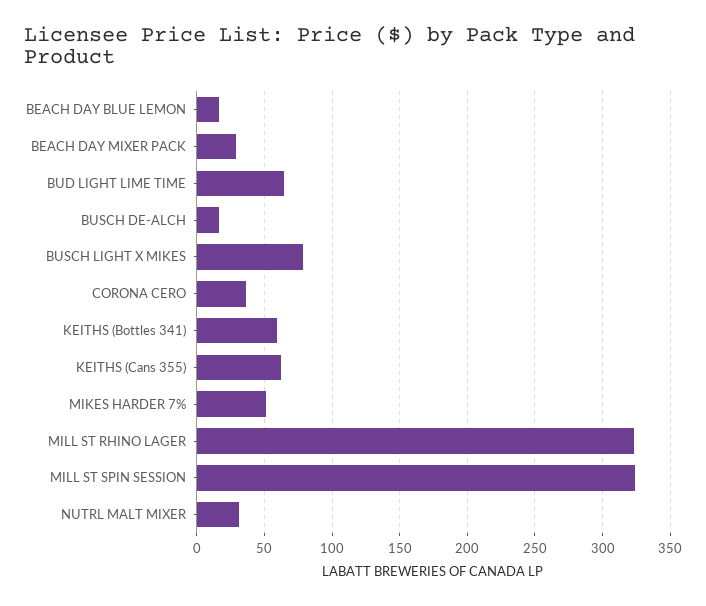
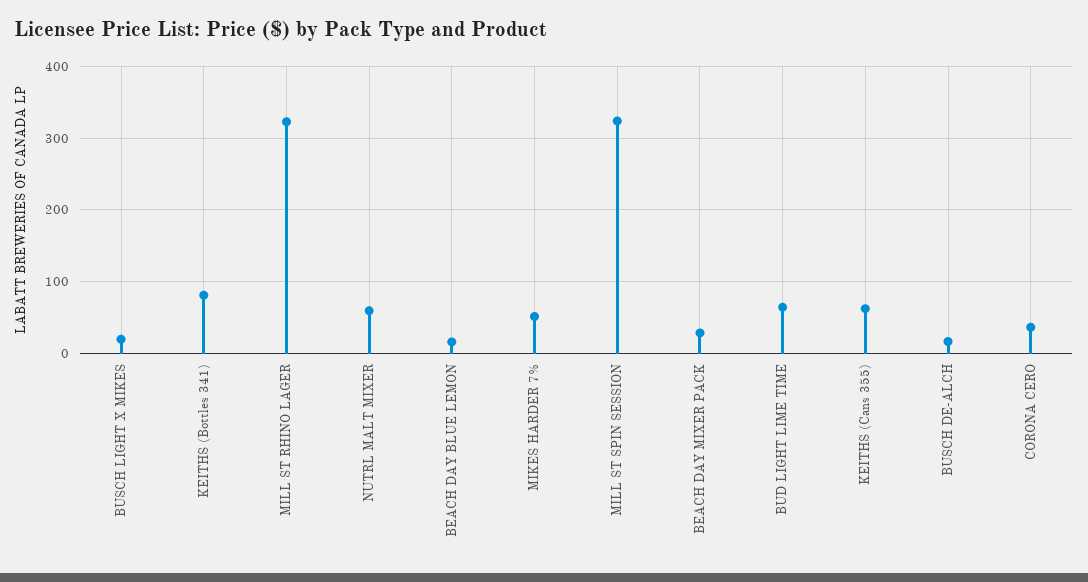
  {
    "BEACH DAY BLUE LEMON": 15,
    "BEACH DAY MIXER PACK": 30,
    "BUD LIGHT LIME TIME": 65,
    "BUSCH DE-ALCH": 15,
-   "BUSCH LIGHT X MIKES": 80,
+   "BUSCH LIGHT X MIKES": 20,
    "CORONA CERO": 35,
-   "KEITHS (Bottles 341)": 60,
+   "KEITHS (Bottles 341)": 80,
    "KEITHS (Cans 355)": 65,
    "MIKES HARDER 7%": 50,
    "MILL ST RHINO LAGER": 325,
    "MILL ST SPIN SESSION": 325,
-   "NUTRL MALT MIXER": 30
+   "NUTRL MALT MIXER": 60
  }

